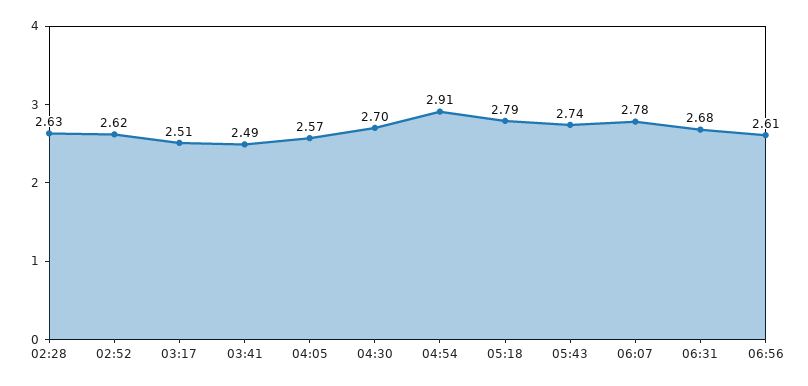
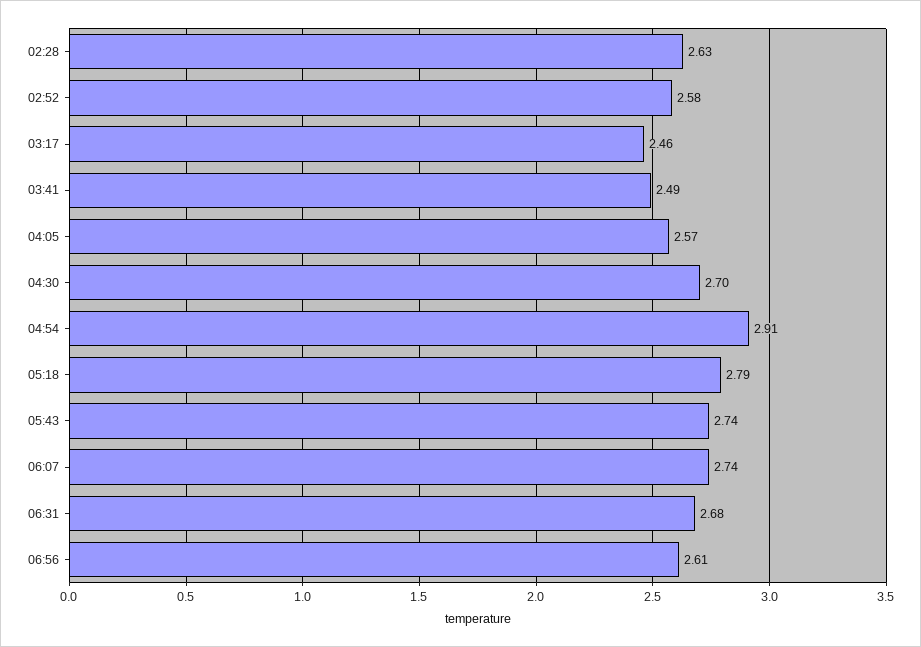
  {
    "02:28": 2.63,
-   "02:52": 2.62,
+   "02:52": 2.58,
-   "03:17": 2.51,
+   "03:17": 2.46,
    "03:41": 2.49,
    "04:05": 2.57,
    "04:30": 2.7,
    "04:54": 2.91,
    "05:18": 2.79,
    "05:43": 2.74,
-   "06:07": 2.78,
+   "06:07": 2.74,
    "06:31": 2.68,
    "06:56": 2.61
  }

